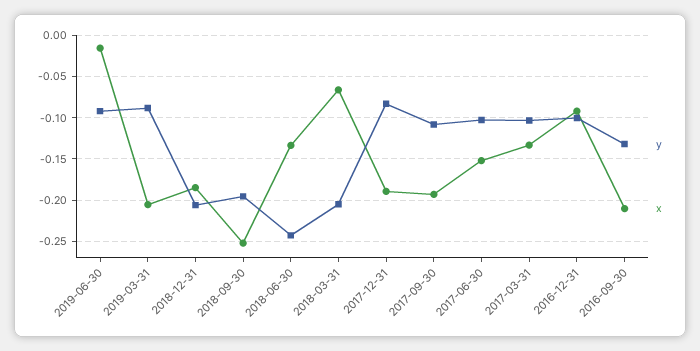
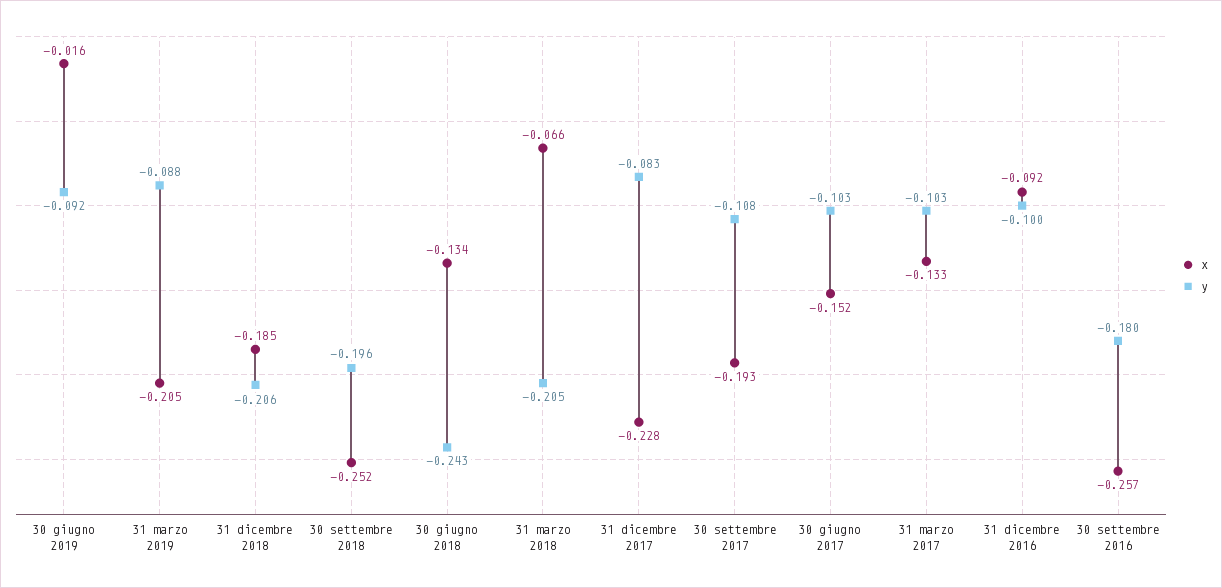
  {
    "y": {
      "2019-06-30": -0.092,
      "2019-03-31": -0.088,
      "2018-12-31": -0.206,
      "2018-09-30": -0.196,
      "2018-06-30": -0.243,
      "2018-03-31": -0.205,
      "2017-12-31": -0.083,
      "2017-09-30": -0.108,
      "2017-06-30": -0.103,
      "2017-03-31": -0.103,
      "2016-12-31": -0.1,
-     "2016-09-30": -0.13
+     "2016-09-30": -0.18
    },
    "x": {
      "2019-06-30": -0.016,
      "2019-03-31": -0.205,
      "2018-12-31": -0.185,
      "2018-09-30": -0.252,
      "2018-06-30": -0.134,
      "2018-03-31": -0.066,
-     "2017-12-31": -0.19,
+     "2017-12-31": -0.228,
      "2017-09-30": -0.193,
      "2017-06-30": -0.152,
      "2017-03-31": -0.133,
      "2016-12-31": -0.092,
-     "2016-09-30": -0.21
+     "2016-09-30": -0.257
    }
  }

